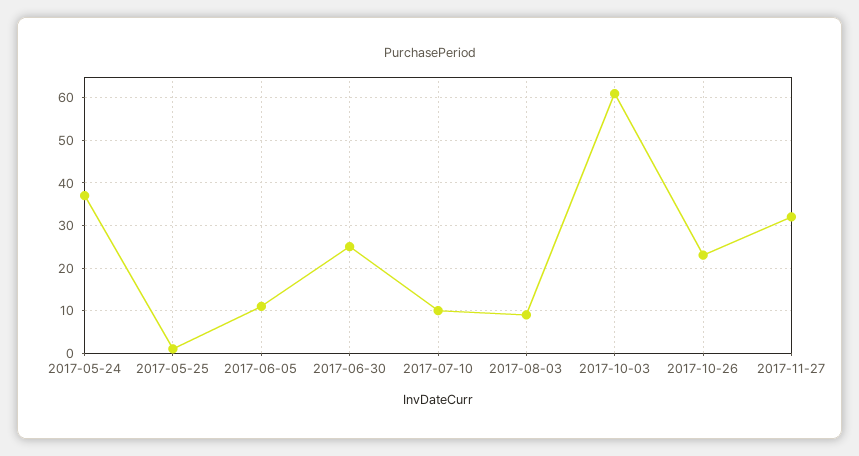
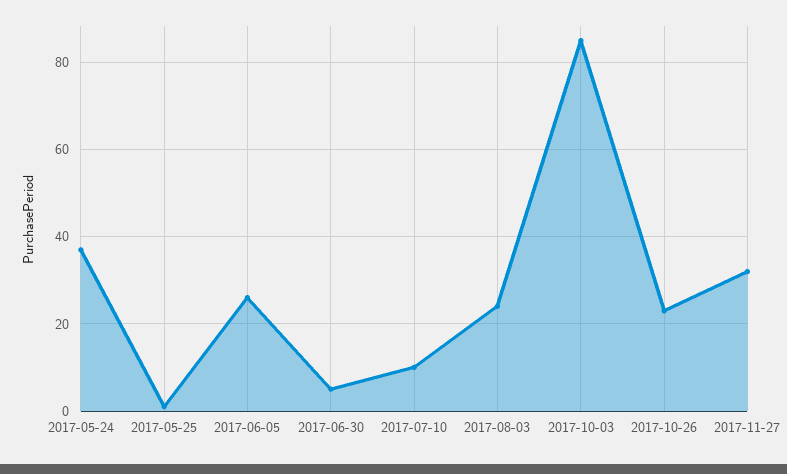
  {
    "2017-05-24": 35,
    "2017-05-25": 0,
-   "2017-06-05": 10,
+   "2017-06-05": 25,
-   "2017-06-30": 25,
+   "2017-06-30": 5,
    "2017-07-10": 10,
-   "2017-08-03": 10,
+   "2017-08-03": 25,
-   "2017-10-03": 60,
+   "2017-10-03": 85,
    "2017-10-26": 25,
    "2017-11-27": 30
  }

